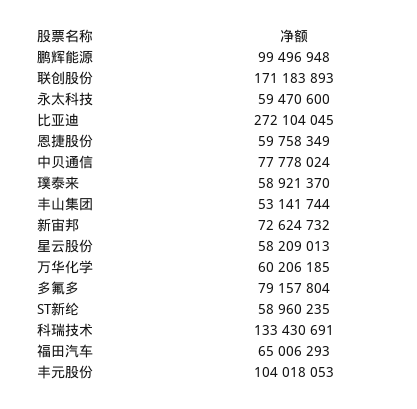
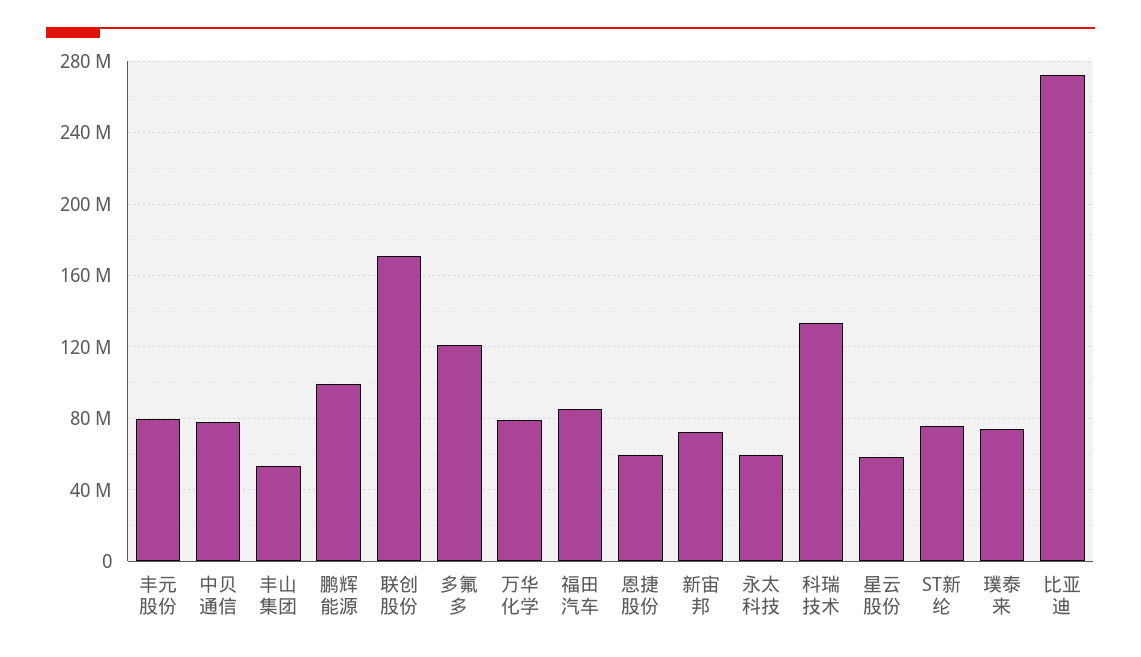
  {
    "鹏辉能源": 99496948,
    "联创股份": 171183893,
    "永太科技": 59470600,
    "比亚迪": 272104045,
    "恩捷股份": 59758349,
    "中贝通信": 77778024,
-   "璞泰来": 58921370,
+   "璞泰来": 75000000,
    "丰山集团": 53141744,
    "新宙邦": 72624732,
    "星云股份": 58209013,
-   "万华化学": 60206185,
+   "万华化学": 80000000,
-   "多氟多": 79157804,
+   "多氟多": 120000000,
-   "ST新纶": 58960235,
+   "ST新纶": 75000000,
    "科瑞技术": 133430691,
-   "福田汽车": 65006293,
+   "福田汽车": 85000000,
-   "丰元股份": 104018053
+   "丰元股份": 80000000
  }

